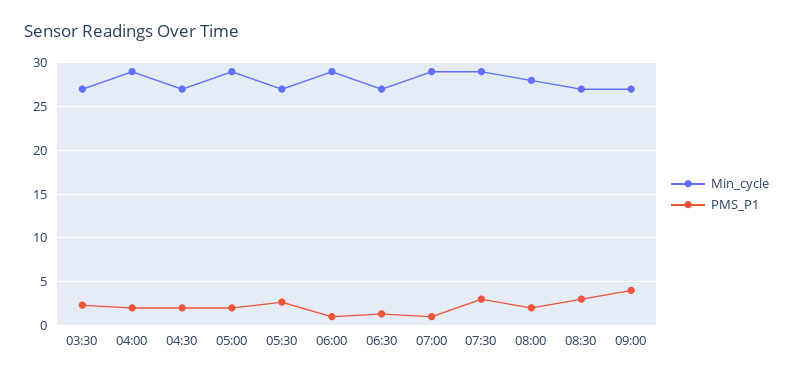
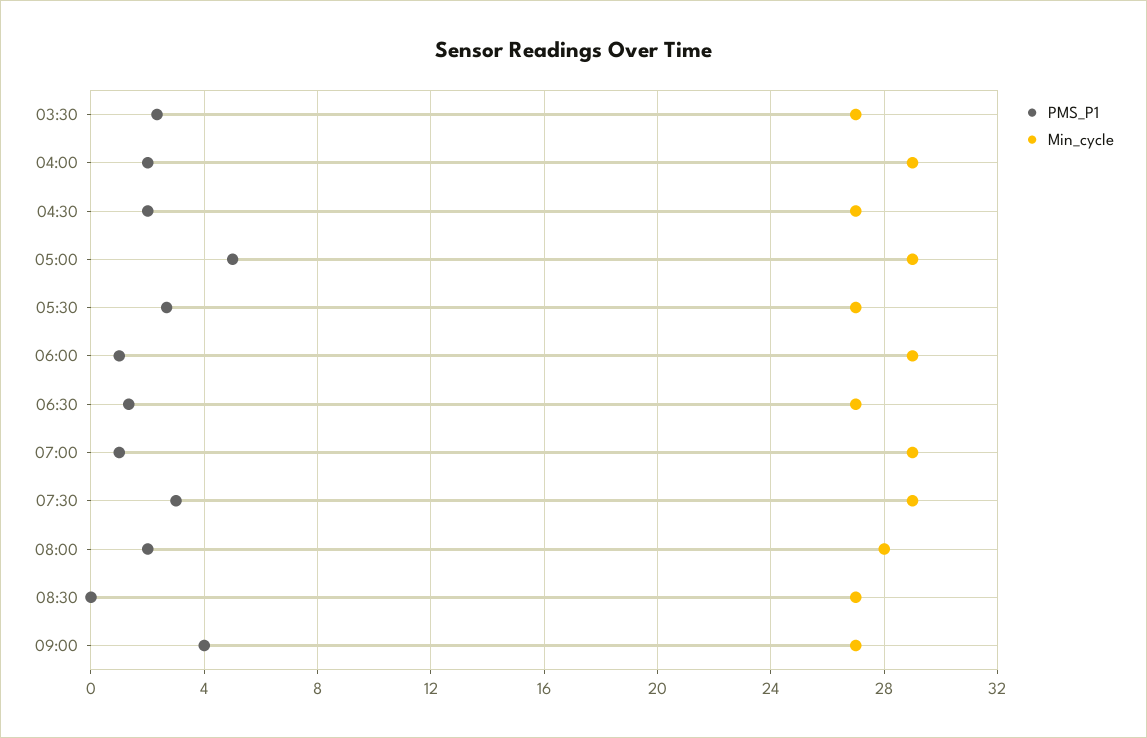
  {
    "Min_cycle": {
      "03:30": 27,
      "04:00": 29,
      "04:30": 27,
      "05:00": 29,
      "05:30": 27,
      "06:00": 29,
      "06:30": 27,
      "07:00": 29,
      "07:30": 29,
      "08:00": 28,
      "08:30": 27,
      "09:00": 27
    },
    "PMS_P1": {
      "03:30": 2.5,
      "04:00": 2,
      "04:30": 2,
-     "05:00": 2,
+     "05:00": 5,
      "05:30": 2.5,
      "06:00": 1,
      "06:30": 1.5,
      "07:00": 1,
      "07:30": 3,
      "08:00": 2,
-     "08:30": 3,
+     "08:30": 0,
      "09:00": 4
    }
  }

